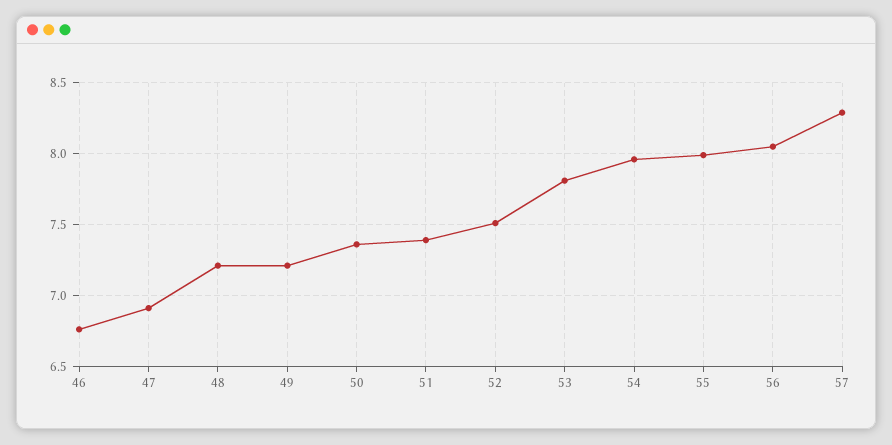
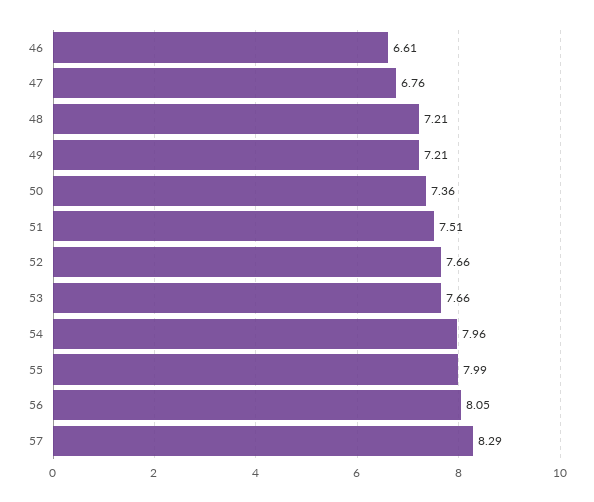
  {
-   "46": 6.75,
+   "46": 6.61,
-   "47": 6.9,
+   "47": 6.76,
    "48": 7.21,
    "49": 7.21,
    "50": 7.36,
-   "51": 7.4,
+   "51": 7.51,
-   "52": 7.5,
+   "52": 7.66,
-   "53": 7.8,
+   "53": 7.66,
    "54": 7.96,
    "55": 7.99,
    "56": 8.05,
    "57": 8.29
  }

